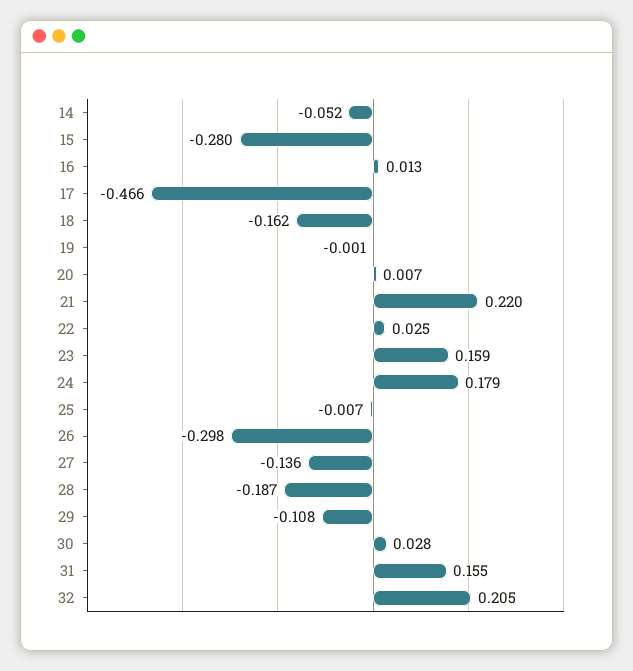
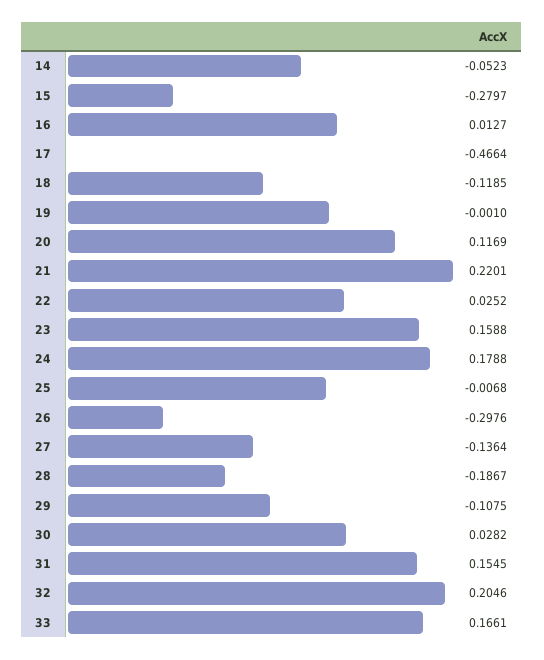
  {
    "14": -0.0523,
    "15": -0.2797,
    "16": 0.0127,
    "17": -0.4664,
-   "18": -0.162,
+   "18": -0.1185,
    "19": -0.001,
-   "20": 0.007,
+   "20": 0.1169,
    "21": 0.2201,
    "22": 0.0252,
    "23": 0.1588,
    "24": 0.1788,
    "25": -0.0068,
    "26": -0.2976,
    "27": -0.1364,
    "28": -0.1867,
    "29": -0.1075,
    "30": 0.0282,
    "31": 0.1545,
-   "32": 0.2046
+   "32": 0.2046,
+   "33": 0.1661
  }

